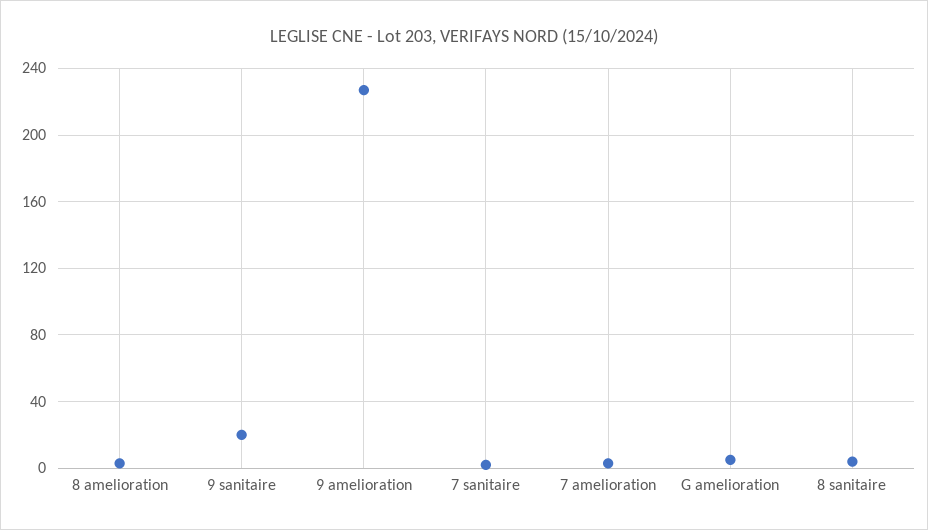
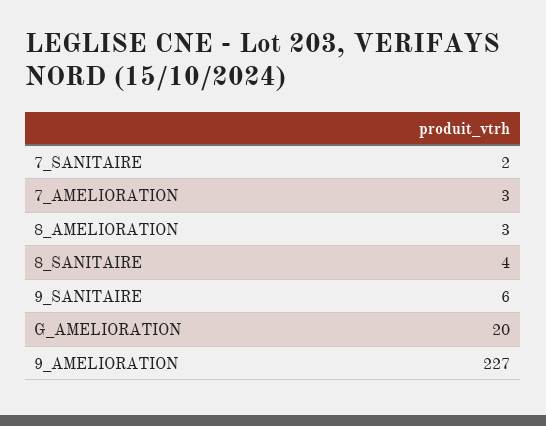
  {
    "8 amelioration": 3,
-   "9 sanitaire": 20,
+   "9 sanitaire": 6,
    "9 amelioration": 227,
    "7 sanitaire": 2,
    "7 amelioration": 3,
-   "G amelioration": 5,
+   "G amelioration": 20,
    "8 sanitaire": 4
  }

